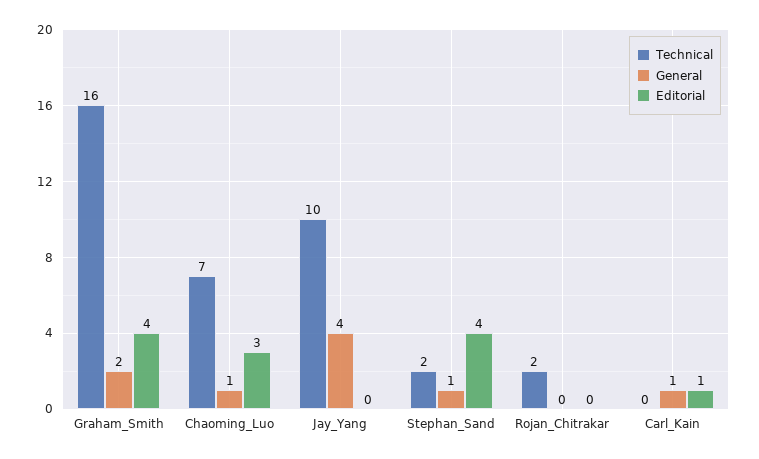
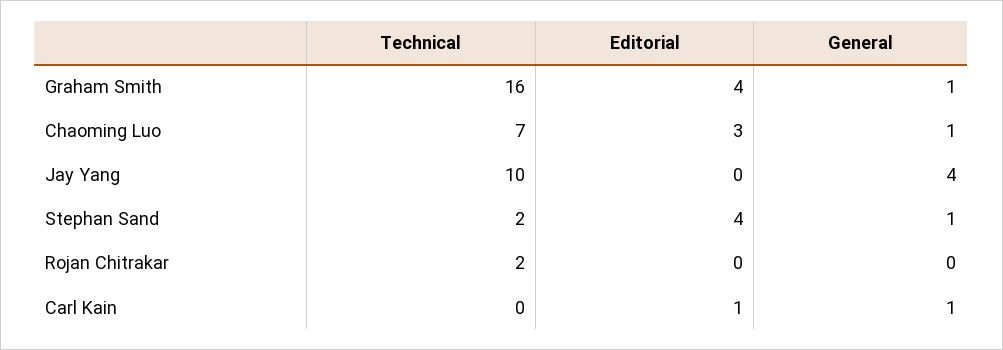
  {
    "Technical": {
      "Graham_Smith": 16,
      "Chaoming_Luo": 7,
      "Jay_Yang": 10,
      "Stephan_Sand": 2,
      "Rojan_Chitrakar": 2,
      "Carl_Kain": 0
    },
    "General": {
-     "Graham_Smith": 2,
+     "Graham_Smith": 1,
      "Chaoming_Luo": 1,
      "Jay_Yang": 4,
      "Stephan_Sand": 1,
      "Rojan_Chitrakar": 0,
      "Carl_Kain": 1
    },
    "Editorial": {
      "Graham_Smith": 4,
      "Chaoming_Luo": 3,
      "Jay_Yang": 0,
      "Stephan_Sand": 4,
      "Rojan_Chitrakar": 0,
      "Carl_Kain": 1
    }
  }

